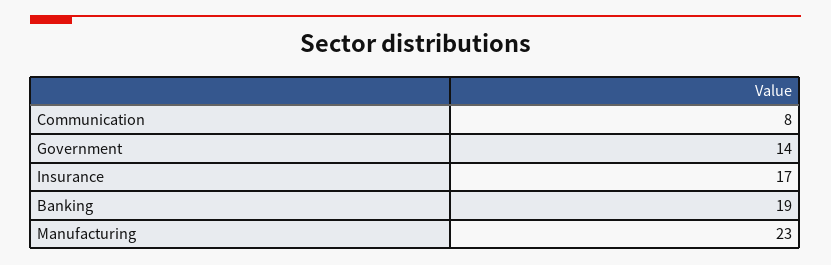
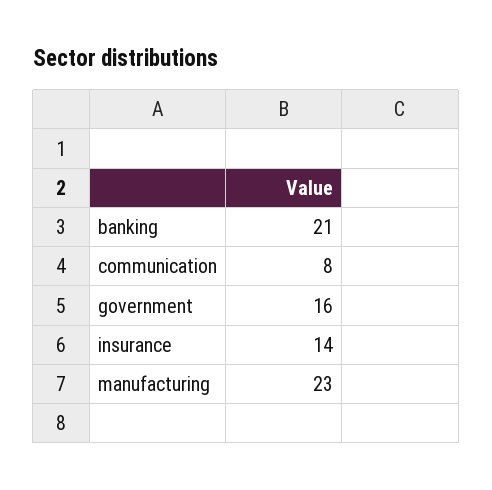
  {
    "Communication": 8,
-   "Government": 14,
+   "Government": 16,
-   "Insurance": 17,
+   "Insurance": 14,
-   "Banking": 19,
+   "Banking": 21,
    "Manufacturing": 23
  }

